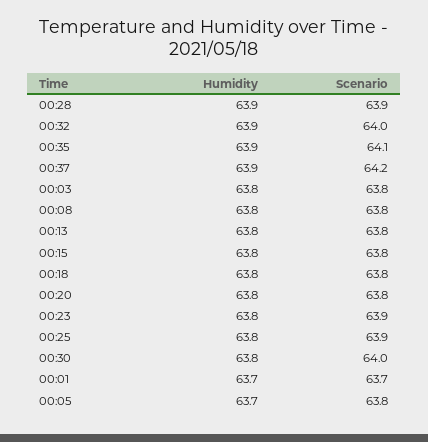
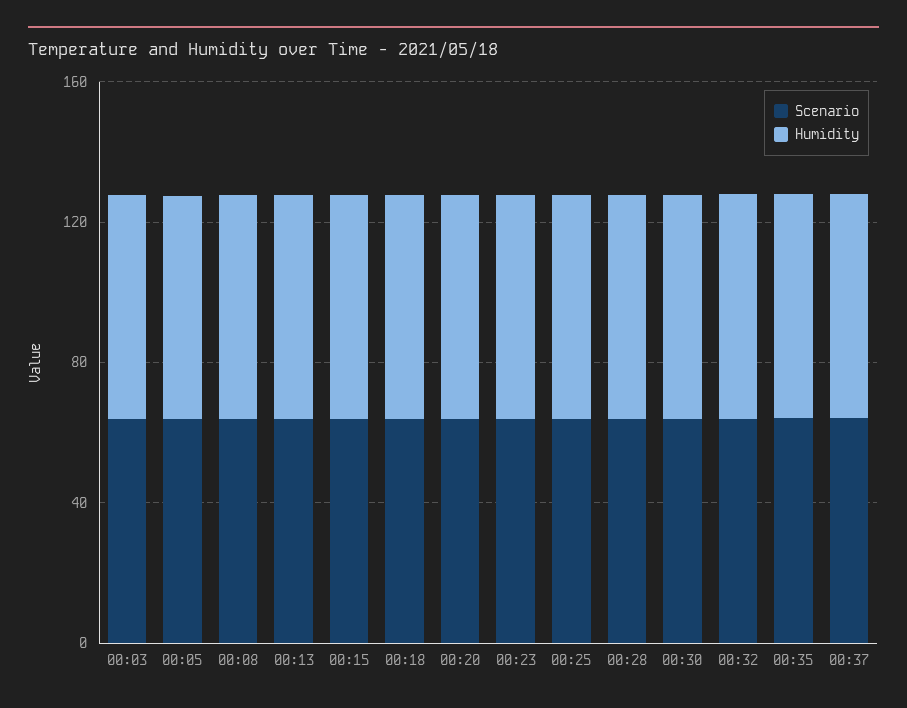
  {
    "Humidity": {
      "00:28": 63.9,
      "00:32": 63.9,
      "00:35": 63.9,
      "00:37": 63.9,
      "00:03": 63.8,
      "00:08": 63.8,
      "00:13": 63.8,
      "00:15": 63.8,
      "00:18": 63.8,
      "00:20": 63.8,
      "00:23": 63.8,
      "00:25": 63.8,
      "00:30": 63.8,
-     "00:01": 63.7,
      "00:05": 63.7
    },
    "Scenario": {
      "00:28": 63.9,
      "00:32": 64,
      "00:35": 64.1,
      "00:37": 64.2,
      "00:03": 63.8,
      "00:08": 63.8,
      "00:13": 63.8,
      "00:15": 63.8,
      "00:18": 63.8,
      "00:20": 63.8,
      "00:23": 63.9,
      "00:25": 63.9,
      "00:30": 64,
-     "00:01": 63.7,
      "00:05": 63.8
    }
  }

